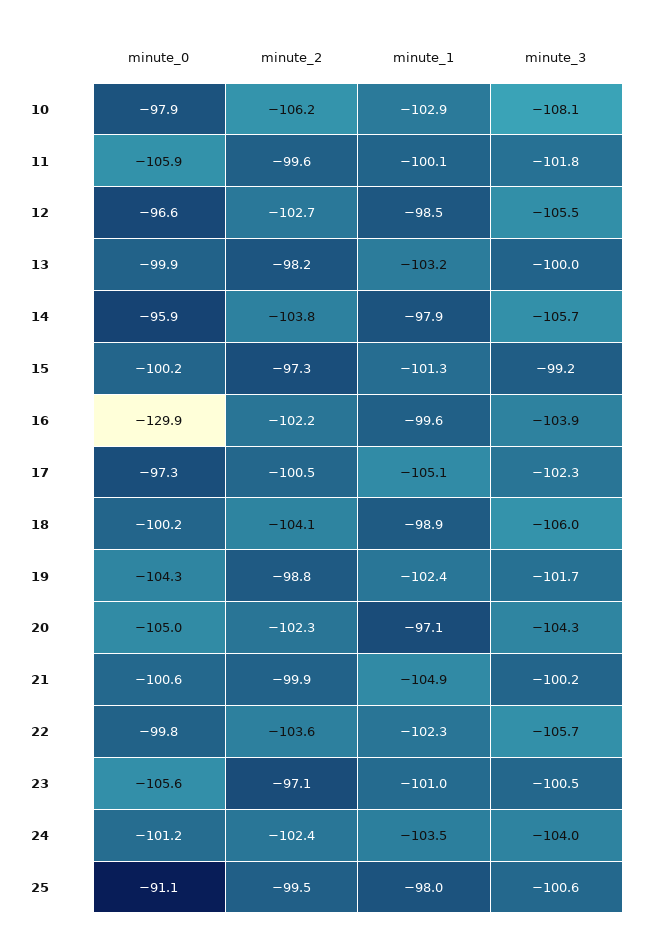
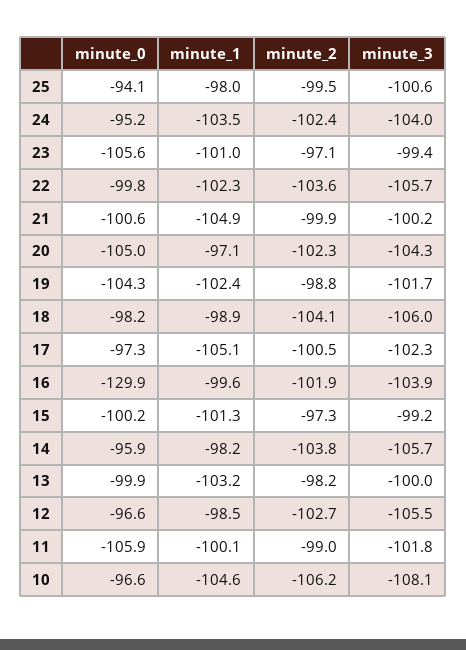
  {
    "minute_0": {
-     "10": -97.9,
+     "10": -96.6,
      "11": -105.9,
      "12": -96.6,
      "13": -99.9,
      "14": -95.9,
      "15": -100.2,
      "16": -129.9,
      "17": -97.3,
-     "18": -100.2,
+     "18": -98.2,
      "19": -104.3,
      "20": -105,
      "21": -100.6,
      "22": -99.8,
      "23": -105.6,
-     "24": -101.2,
+     "24": -95.2,
-     "25": -91.1
+     "25": -94.1
    },
    "minute_2": {
      "10": -106.2,
-     "11": -99.6,
+     "11": -99,
      "12": -102.7,
      "13": -98.2,
      "14": -103.8,
      "15": -97.3,
-     "16": -102.2,
+     "16": -101.9,
      "17": -100.5,
      "18": -104.1,
      "19": -98.8,
      "20": -102.3,
      "21": -99.9,
      "22": -103.6,
      "23": -97.1,
      "24": -102.4,
      "25": -99.5
    },
    "minute_1": {
-     "10": -102.9,
+     "10": -104.6,
      "11": -100.1,
      "12": -98.5,
      "13": -103.2,
-     "14": -97.9,
+     "14": -98.2,
      "15": -101.3,
      "16": -99.6,
      "17": -105.1,
      "18": -98.9,
      "19": -102.4,
      "20": -97.1,
      "21": -104.9,
      "22": -102.3,
      "23": -101,
      "24": -103.5,
      "25": -98
    },
    "minute_3": {
      "10": -108.1,
      "11": -101.8,
      "12": -105.5,
      "13": -100,
      "14": -105.7,
      "15": -99.2,
      "16": -103.9,
      "17": -102.3,
      "18": -106,
      "19": -101.7,
      "20": -104.3,
      "21": -100.2,
      "22": -105.7,
-     "23": -100.5,
+     "23": -99.4,
      "24": -104,
      "25": -100.6
    }
  }

